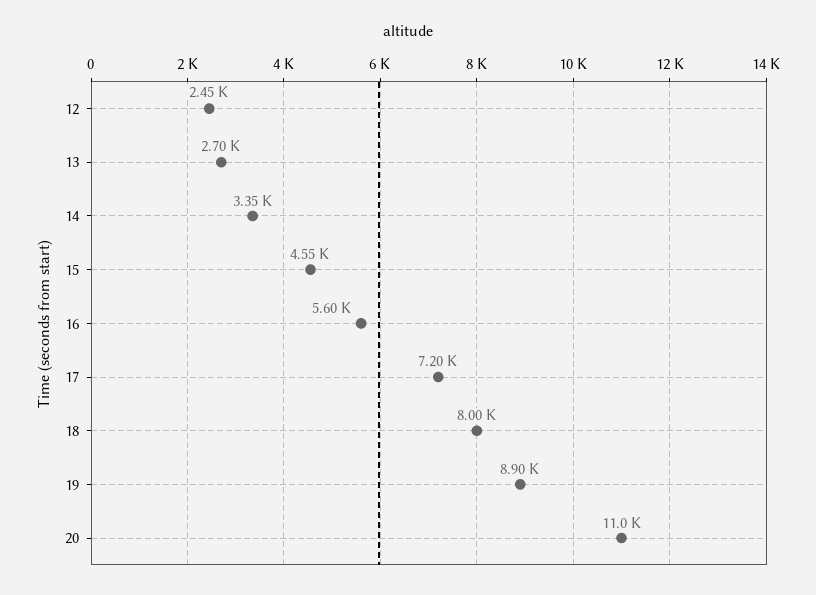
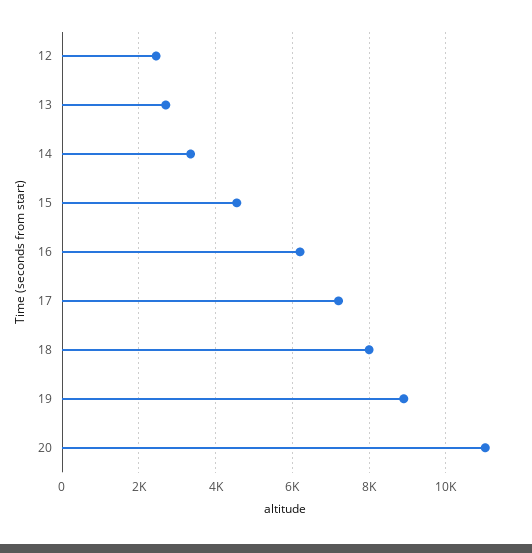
  {
    "12": 2450,
    "13": 2700,
    "14": 3350,
    "15": 4550,
-   "16": 5600,
+   "16": 6200,
    "17": 7200,
    "18": 8000,
    "19": 8900,
    "20": 11000
  }

